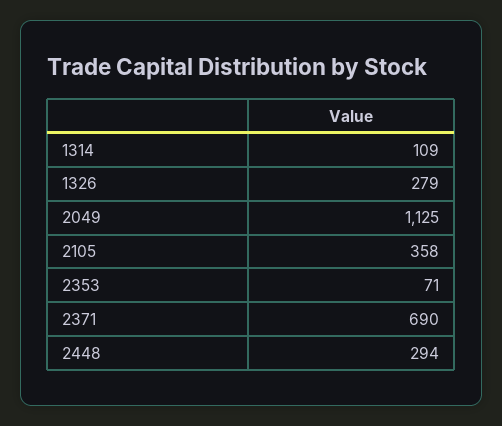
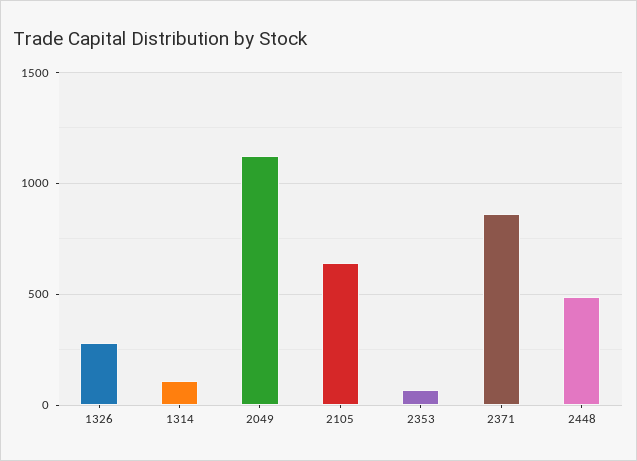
  {
    "1314": 109,
    "1326": 279,
    "2049": 1125,
-   "2105": 358,
+   "2105": 650,
    "2353": 71,
-   "2371": 690,
+   "2371": 850,
-   "2448": 294
+   "2448": 500
  }

